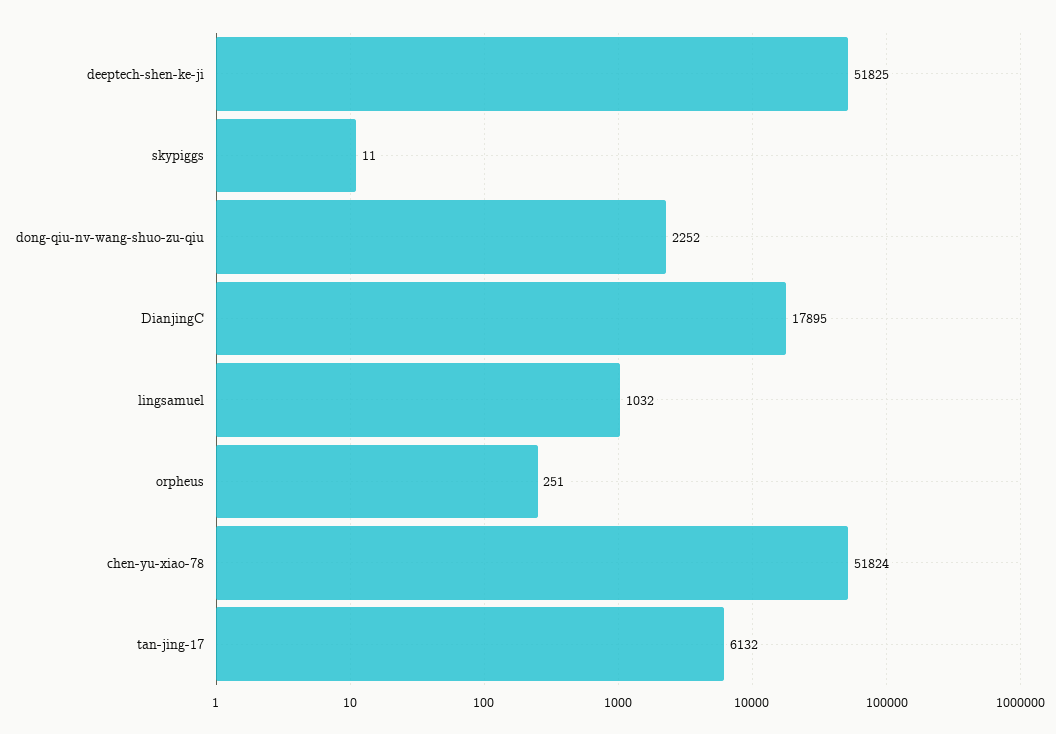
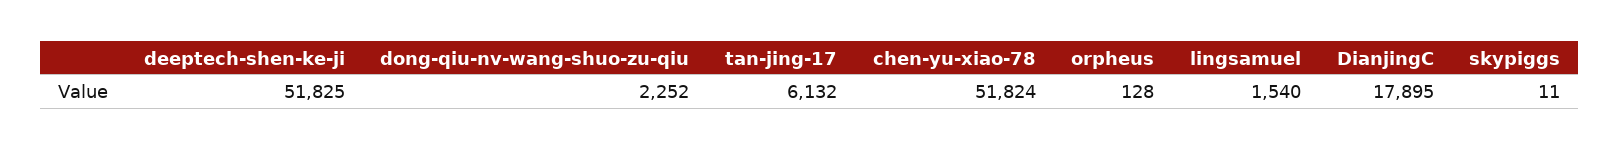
  {
    "deeptech-shen-ke-ji": 51825,
    "skypiggs": 11,
    "dong-qiu-nv-wang-shuo-zu-qiu": 2252,
    "DianjingC": 17895,
-   "lingsamuel": 1032,
+   "lingsamuel": 1540,
-   "orpheus": 251,
+   "orpheus": 128,
    "chen-yu-xiao-78": 51824,
    "tan-jing-17": 6132
  }

